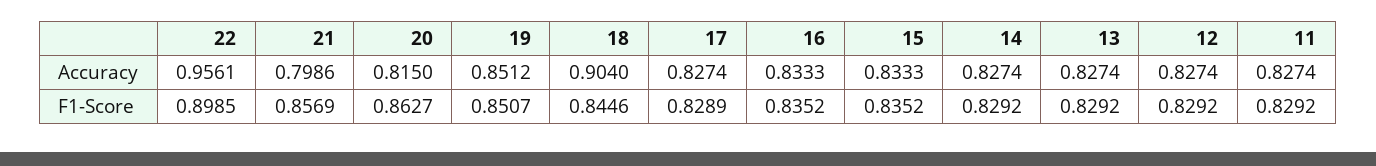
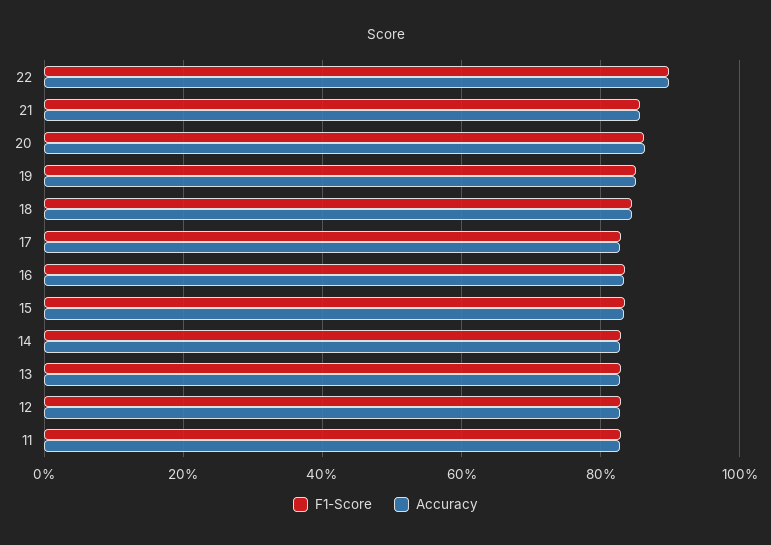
  {
    "Accuracy": {
-     "22": 0.9561,
+     "22": 0.9,
-     "21": 0.7986,
+     "21": 0.86,
-     "20": 0.815,
+     "20": 0.86,
      "19": 0.8512,
-     "18": 0.904,
+     "18": 0.84,
      "17": 0.8274,
      "16": 0.8333,
      "15": 0.8333,
      "14": 0.8274,
      "13": 0.8274,
      "12": 0.8274,
      "11": 0.8274
    },
    "F1-Score": {
      "22": 0.8985,
      "21": 0.8569,
      "20": 0.8627,
      "19": 0.8507,
      "18": 0.8446,
      "17": 0.8289,
      "16": 0.8352,
      "15": 0.8352,
      "14": 0.8292,
      "13": 0.8292,
      "12": 0.8292,
      "11": 0.8292
    }
  }

